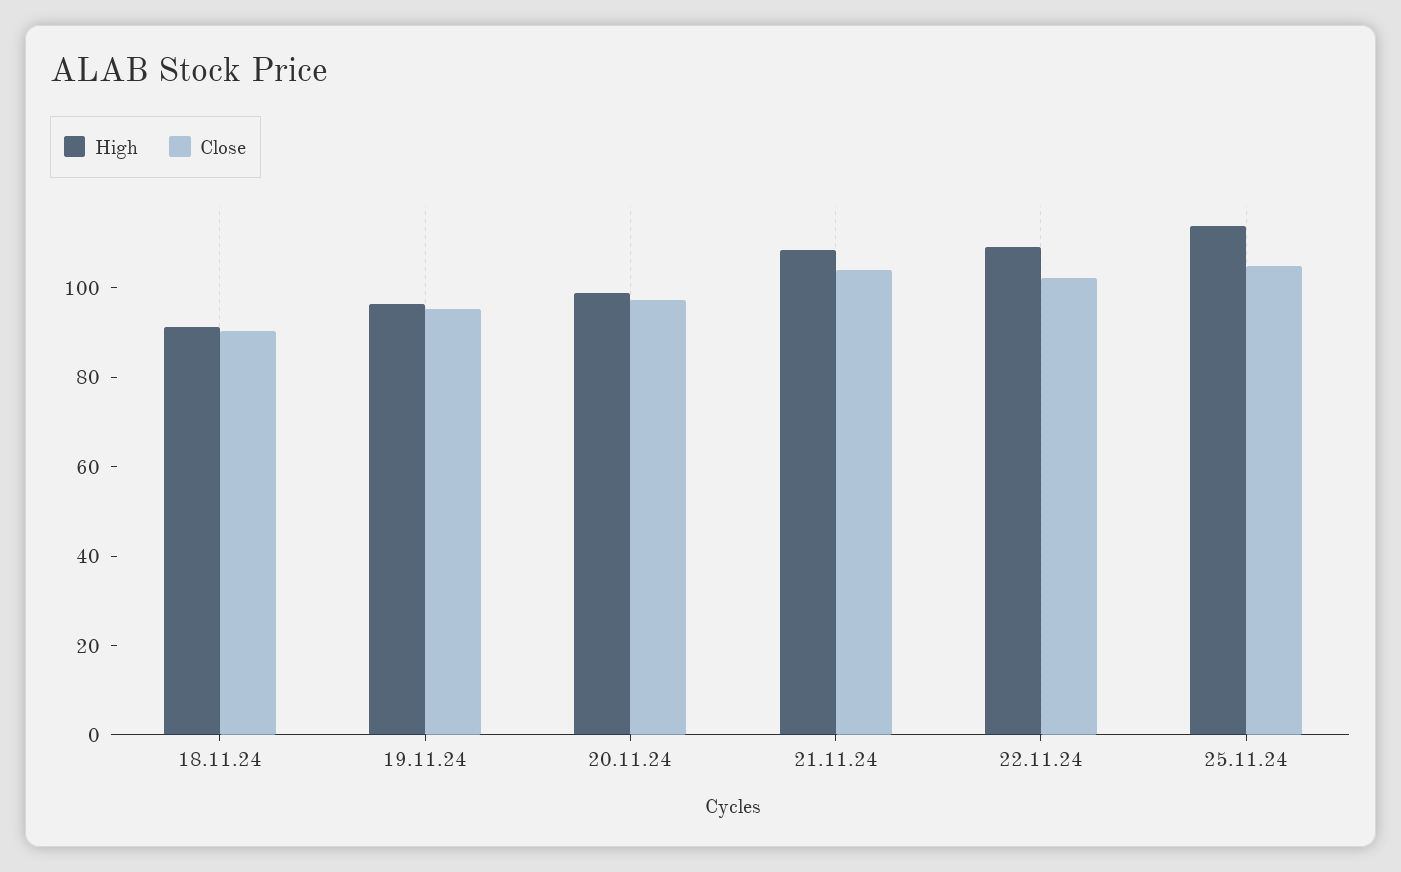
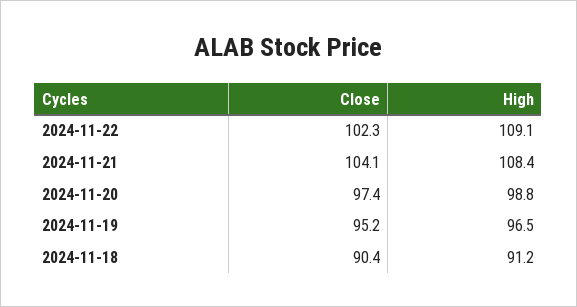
  {
    "High": {
      "18.11.24": 91.2,
      "19.11.24": 96.5,
      "20.11.24": 98.8,
      "21.11.24": 108.4,
-     "22.11.24": 109.1,
+     "22.11.24": 109.1
-     "25.11.24": 115
    },
    "Close": {
      "18.11.24": 90.4,
      "19.11.24": 95.2,
      "20.11.24": 97.4,
      "21.11.24": 104.1,
-     "22.11.24": 102.3,
+     "22.11.24": 102.3
-     "25.11.24": 105
    }
  }

